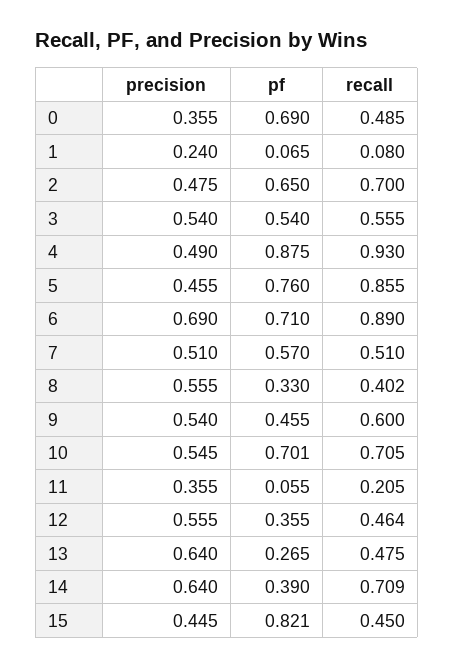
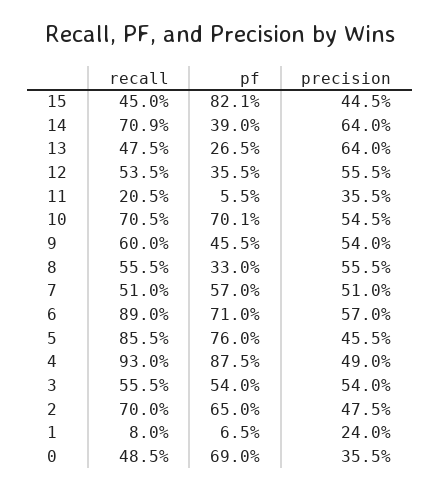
  {
    "precision": {
      "0": 0.355,
      "1": 0.24,
      "2": 0.475,
      "3": 0.54,
      "4": 0.49,
      "5": 0.455,
-     "6": 0.69,
+     "6": 0.57,
      "7": 0.51,
      "8": 0.555,
      "9": 0.54,
      "10": 0.545,
      "11": 0.355,
      "12": 0.555,
      "13": 0.64,
      "14": 0.64,
      "15": 0.445
    },
    "pf": {
      "0": 0.69,
      "1": 0.065,
      "2": 0.65,
      "3": 0.54,
      "4": 0.875,
      "5": 0.76,
      "6": 0.71,
      "7": 0.57,
      "8": 0.33,
      "9": 0.455,
      "10": 0.701,
      "11": 0.055,
      "12": 0.355,
      "13": 0.265,
      "14": 0.39,
      "15": 0.821
    },
    "recall": {
      "0": 0.485,
      "1": 0.08,
      "2": 0.7,
      "3": 0.555,
      "4": 0.93,
      "5": 0.855,
      "6": 0.89,
      "7": 0.51,
-     "8": 0.402,
+     "8": 0.555,
      "9": 0.6,
      "10": 0.705,
      "11": 0.205,
-     "12": 0.464,
+     "12": 0.535,
      "13": 0.475,
      "14": 0.709,
      "15": 0.45
    }
  }

